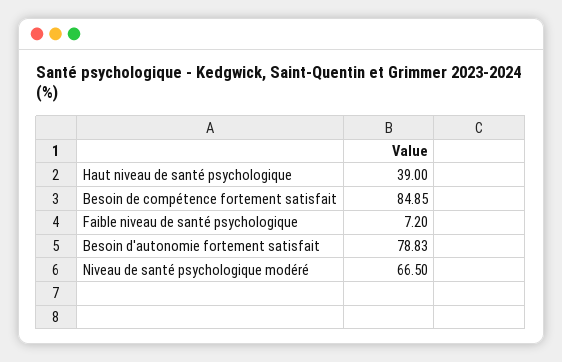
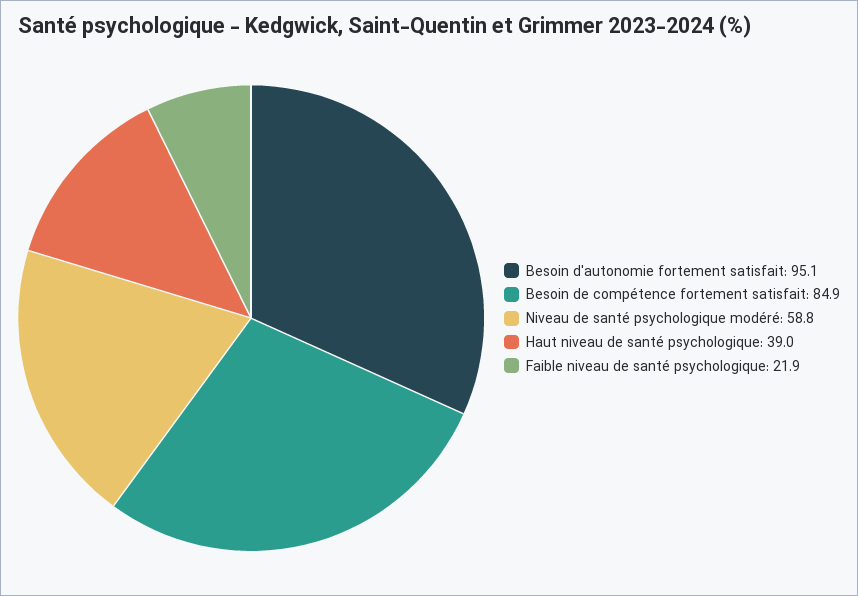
  {
    "Haut niveau de santé psychologique": 39,
    "Besoin de compétence fortement satisfait": 84.85,
-   "Faible niveau de santé psychologique": 7.2,
+   "Faible niveau de santé psychologique": 21.9,
-   "Besoin d'autonomie fortement satisfait": 78.83,
+   "Besoin d'autonomie fortement satisfait": 95.1,
-   "Niveau de santé psychologique modéré": 66.5
+   "Niveau de santé psychologique modéré": 58.8
  }

